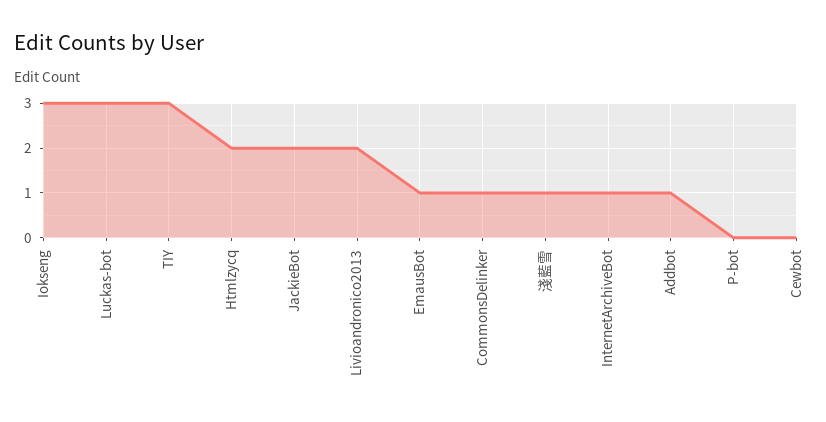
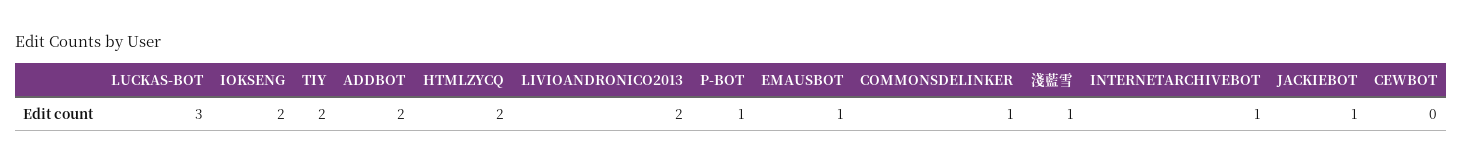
  {
-   "Iokseng": 3,
+   "Iokseng": 2,
    "Luckas-bot": 3,
-   "TIY": 3,
+   "TIY": 2,
    "Htmlzycq": 2,
-   "JackieBot": 2,
+   "JackieBot": 1,
    "Livioandronico2013": 2,
    "EmausBot": 1,
    "CommonsDelinker": 1,
    "淺藍雪": 1,
    "InternetArchiveBot": 1,
-   "Addbot": 1,
+   "Addbot": 2,
-   "P-bot": 0,
+   "P-bot": 1,
    "Cewbot": 0
  }

